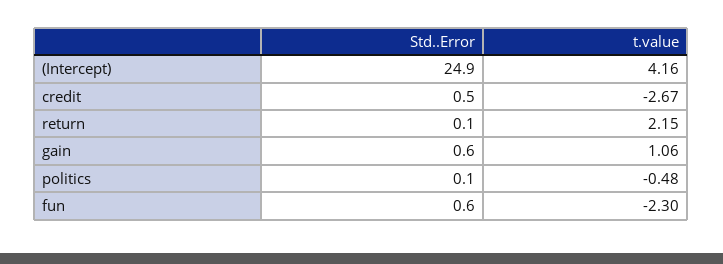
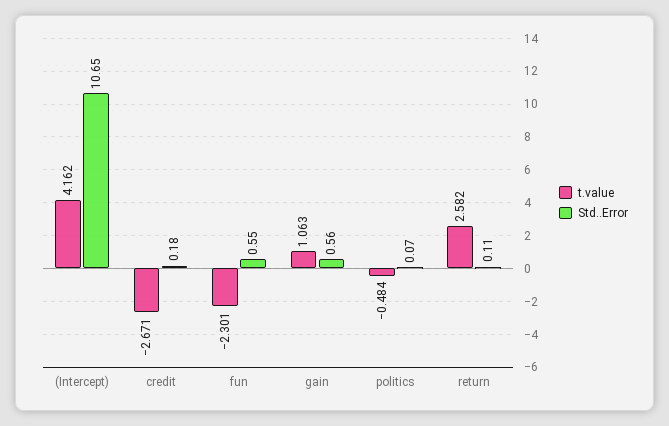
  {
    "Std..Error": {
-     "(Intercept)": 24.9,
+     "(Intercept)": 10.65,
-     "credit": 0.5,
+     "credit": 0.18,
      "return": 0.11,
      "gain": 0.56,
      "politics": 0.07,
      "fun": 0.55
    },
    "t.value": {
      "(Intercept)": 4.162,
      "credit": -2.671,
-     "return": 2.15,
+     "return": 2.582,
      "gain": 1.063,
      "politics": -0.484,
      "fun": -2.301
    }
  }

